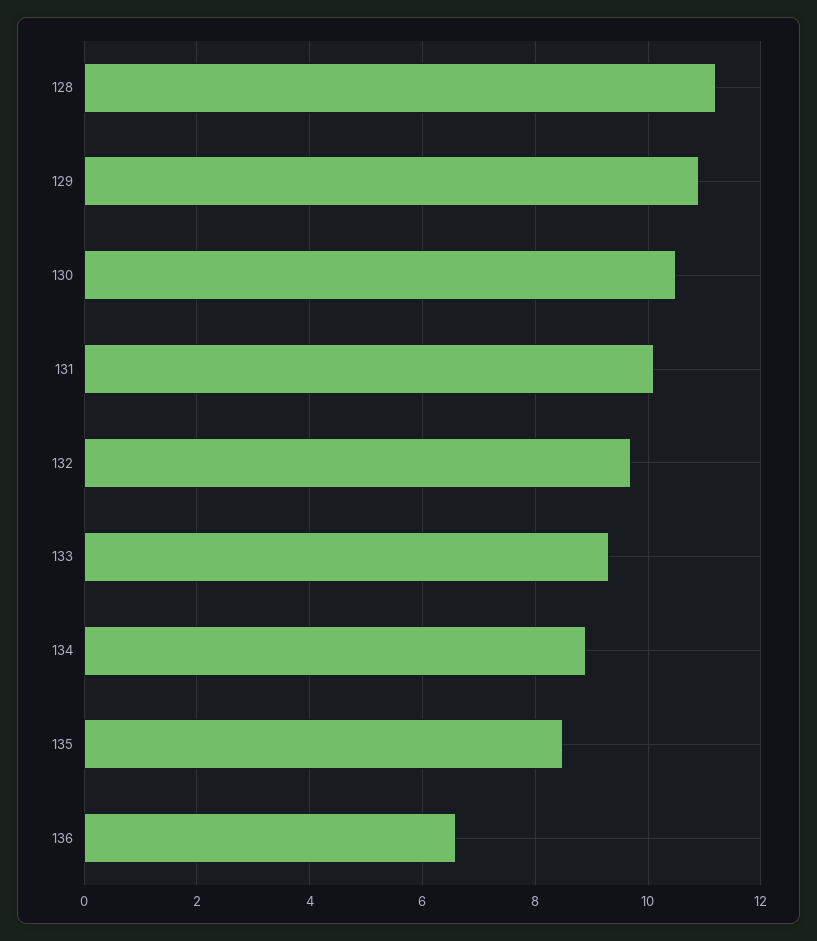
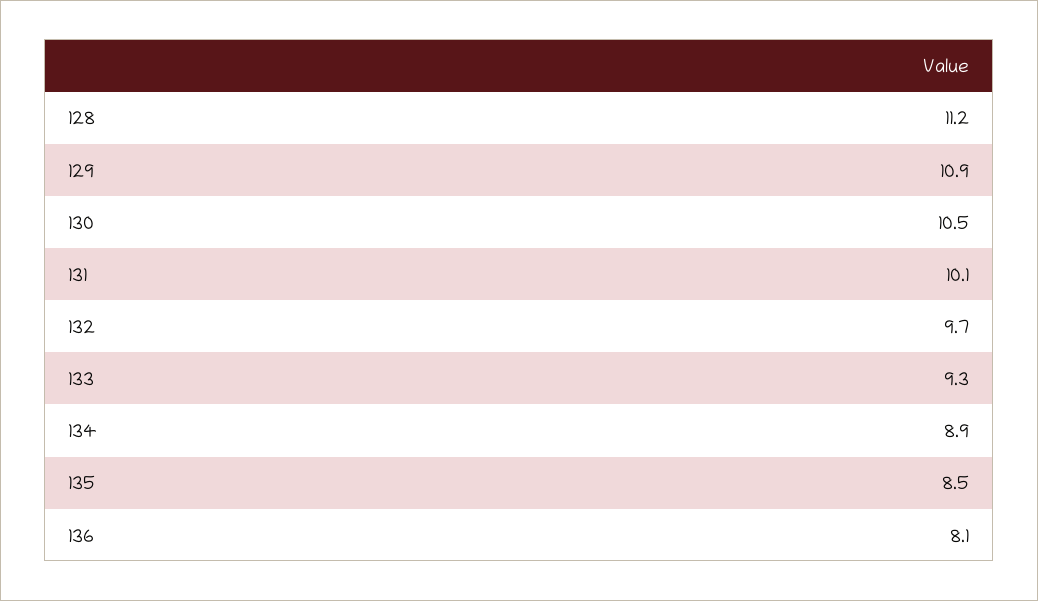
  {
    "128": 11.2,
    "129": 10.9,
    "130": 10.5,
    "131": 10.1,
    "132": 9.7,
    "133": 9.3,
    "134": 8.9,
    "135": 8.5,
-   "136": 6.5
+   "136": 8.1
  }

